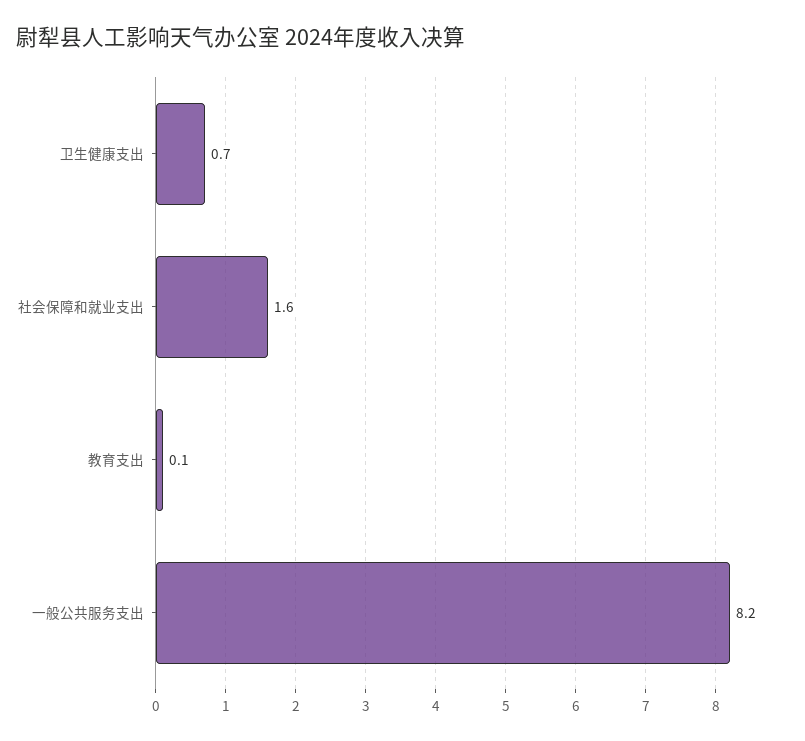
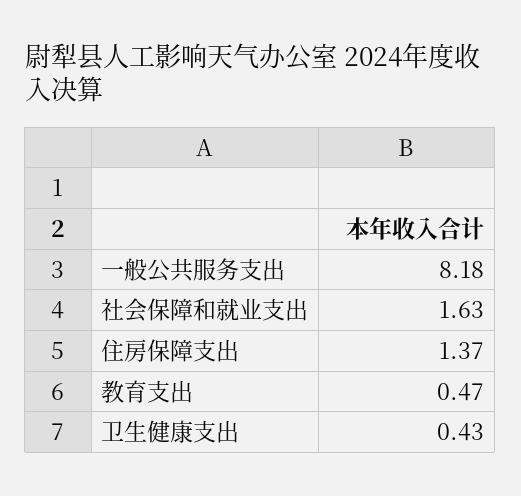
  {
-   "卫生健康支出": 0.7,
+   "卫生健康支出": 0.43,
    "社会保障和就业支出": 1.63,
-   "教育支出": 0.1,
+   "教育支出": 0.47,
-   "一般公共服务支出": 8.18
+   "一般公共服务支出": 8.18,
+   "住房保障支出": 1.37
  }

